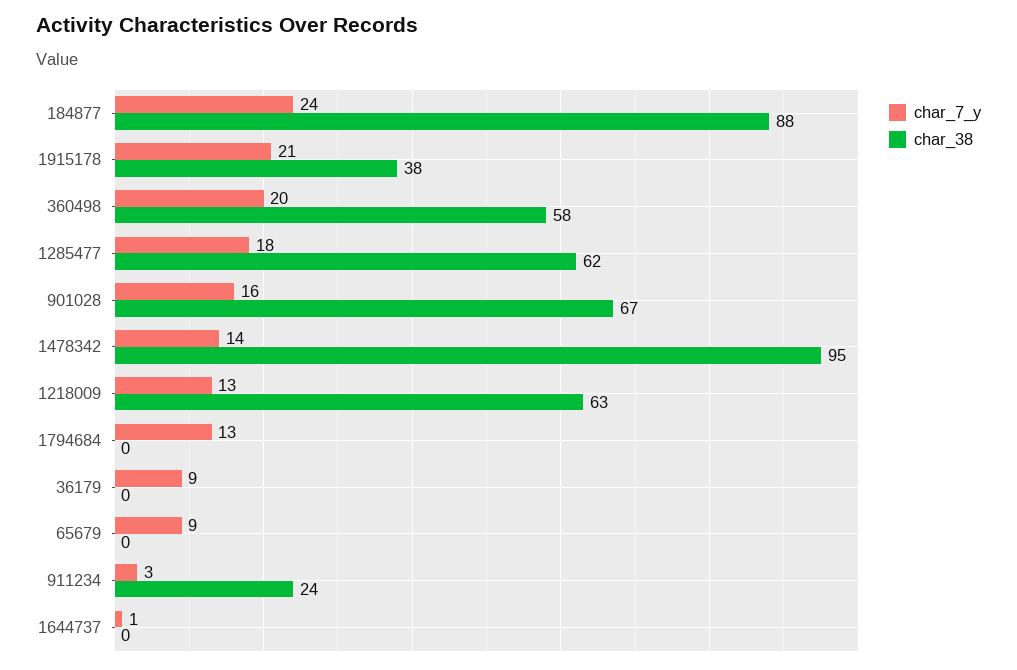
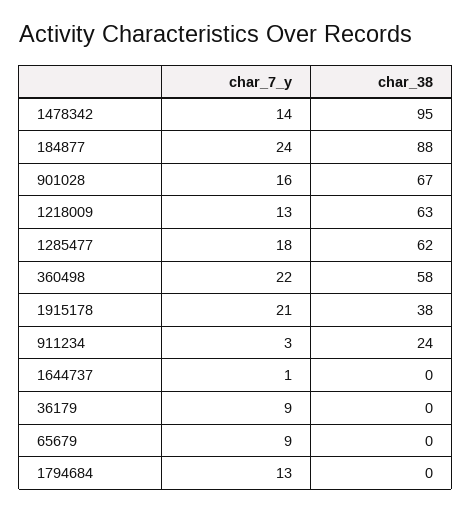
  {
    "char_7_y": {
      "184877": 24,
      "1915178": 21,
-     "360498": 20,
+     "360498": 22,
      "1285477": 18,
      "901028": 16,
      "1478342": 14,
      "1218009": 13,
      "1794684": 13,
      "36179": 9,
      "65679": 9,
      "911234": 3,
      "1644737": 1
    },
    "char_38": {
      "184877": 88,
      "1915178": 38,
      "360498": 58,
      "1285477": 62,
      "901028": 67,
      "1478342": 95,
      "1218009": 63,
      "1794684": 0,
      "36179": 0,
      "65679": 0,
      "911234": 24,
      "1644737": 0
    }
  }

